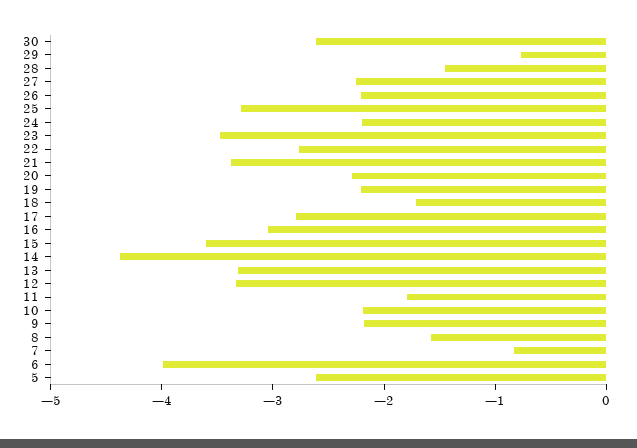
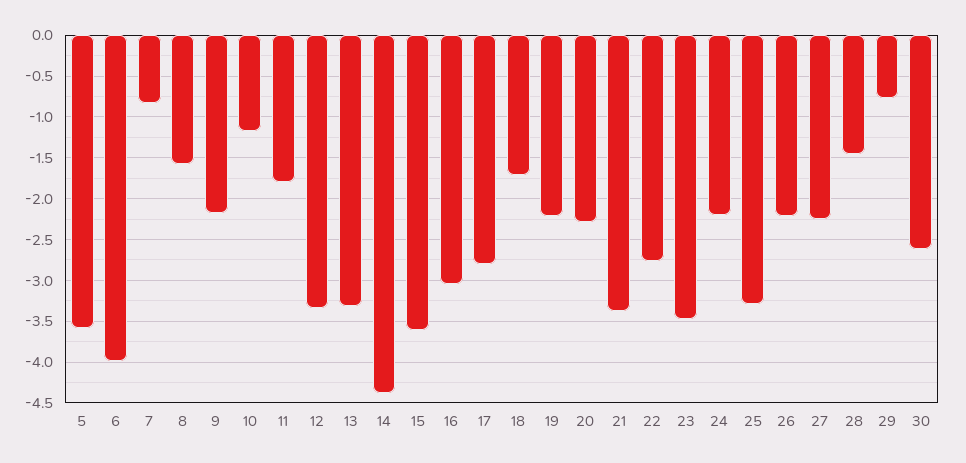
  {
    "30": -2.6,
    "29": -0.8,
    "28": -1.5,
    "27": -2.3,
    "26": -2.2,
    "25": -3.3,
    "24": -2.2,
    "23": -3.5,
    "22": -2.8,
    "21": -3.4,
    "20": -2.3,
    "19": -2.2,
    "18": -1.7,
    "17": -2.8,
    "16": -3,
    "15": -3.6,
    "14": -4.4,
    "13": -3.3,
    "12": -3.3,
    "11": -1.8,
-   "10": -2.2,
+   "10": -1.2,
    "9": -2.2,
    "8": -1.6,
    "7": -0.8,
    "6": -4,
-   "5": -2.6
+   "5": -3.6
  }

